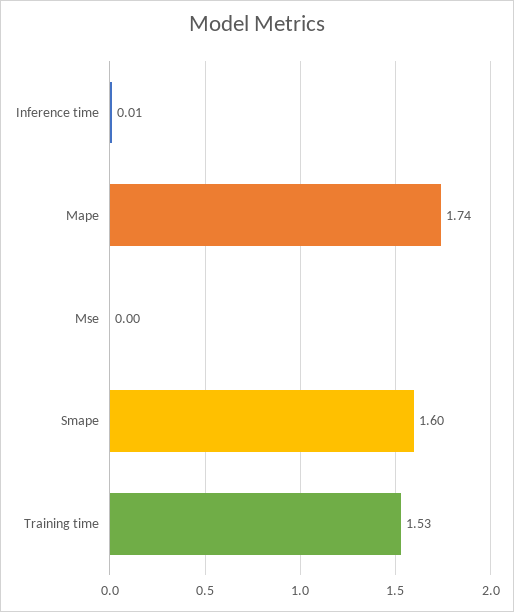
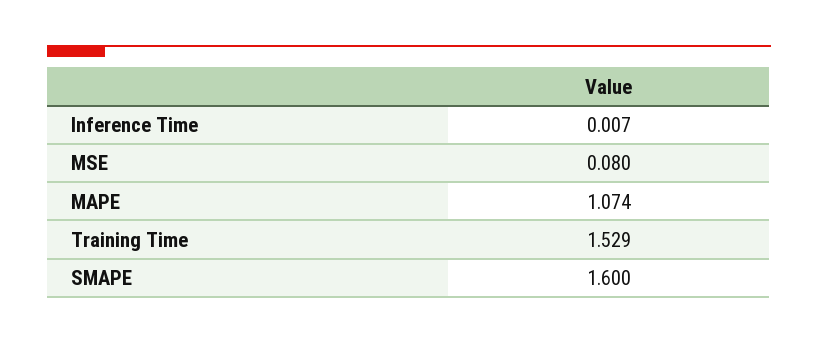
  {
    "Inference time": 0.007,
-   "Mape": 1.74,
+   "Mape": 1.074,
-   "Mse": 0,
+   "Mse": 0.08,
    "Smape": 1.6,
    "Training time": 1.529
  }

